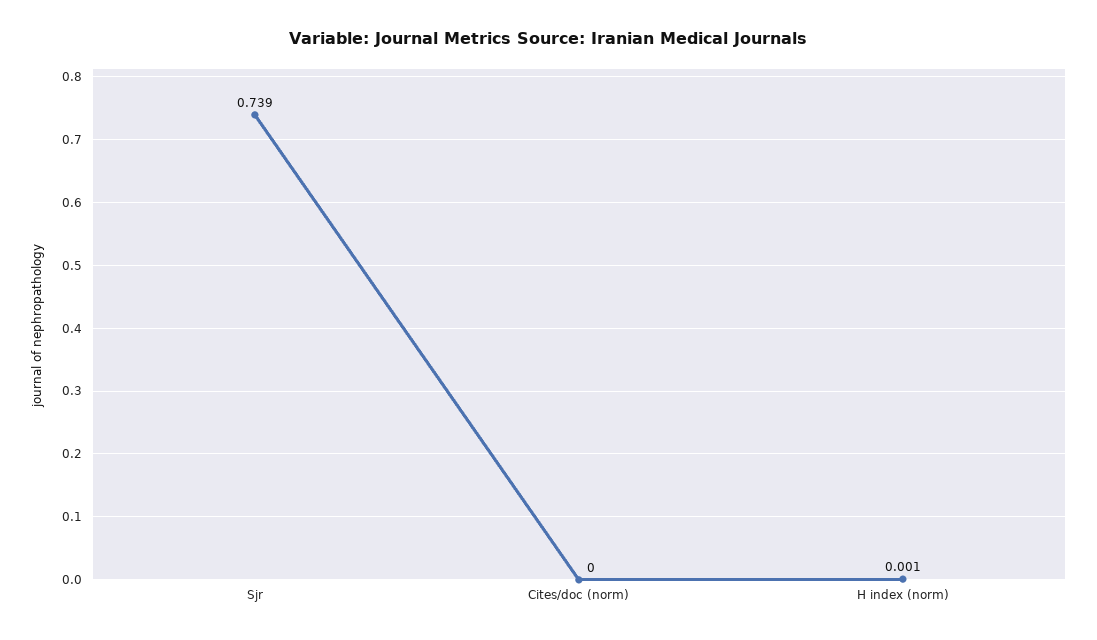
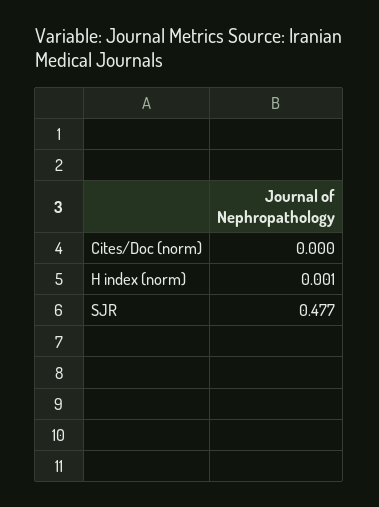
  {
-   "Sjr": 0.739,
+   "Sjr": 0.477,
    "Cites/doc (norm)": 0,
    "H index (norm)": 0.001
  }

